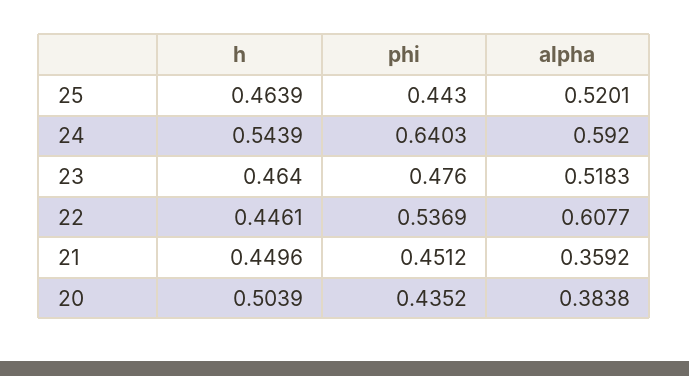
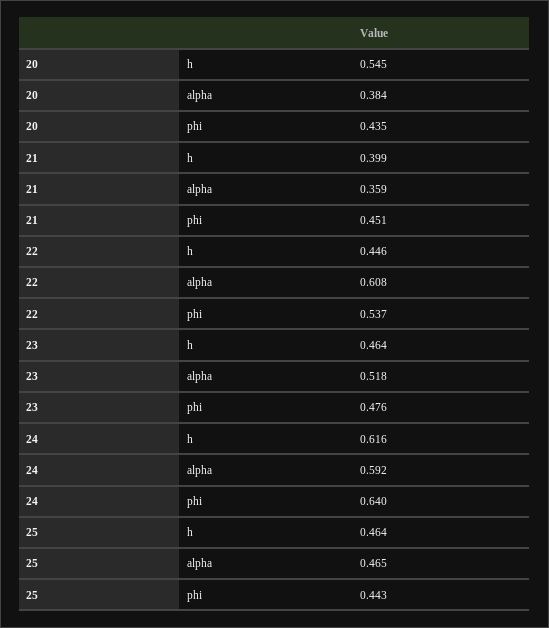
  {
    "h": {
      "25": 0.4639,
-     "24": 0.5439,
+     "24": 0.616,
      "23": 0.464,
      "22": 0.4461,
-     "21": 0.4496,
+     "21": 0.399,
-     "20": 0.5039
+     "20": 0.545
    },
    "phi": {
      "25": 0.443,
      "24": 0.6403,
      "23": 0.476,
      "22": 0.5369,
      "21": 0.4512,
      "20": 0.4352
    },
    "alpha": {
-     "25": 0.5201,
+     "25": 0.465,
      "24": 0.592,
      "23": 0.5183,
      "22": 0.6077,
      "21": 0.3592,
      "20": 0.3838
    }
  }

